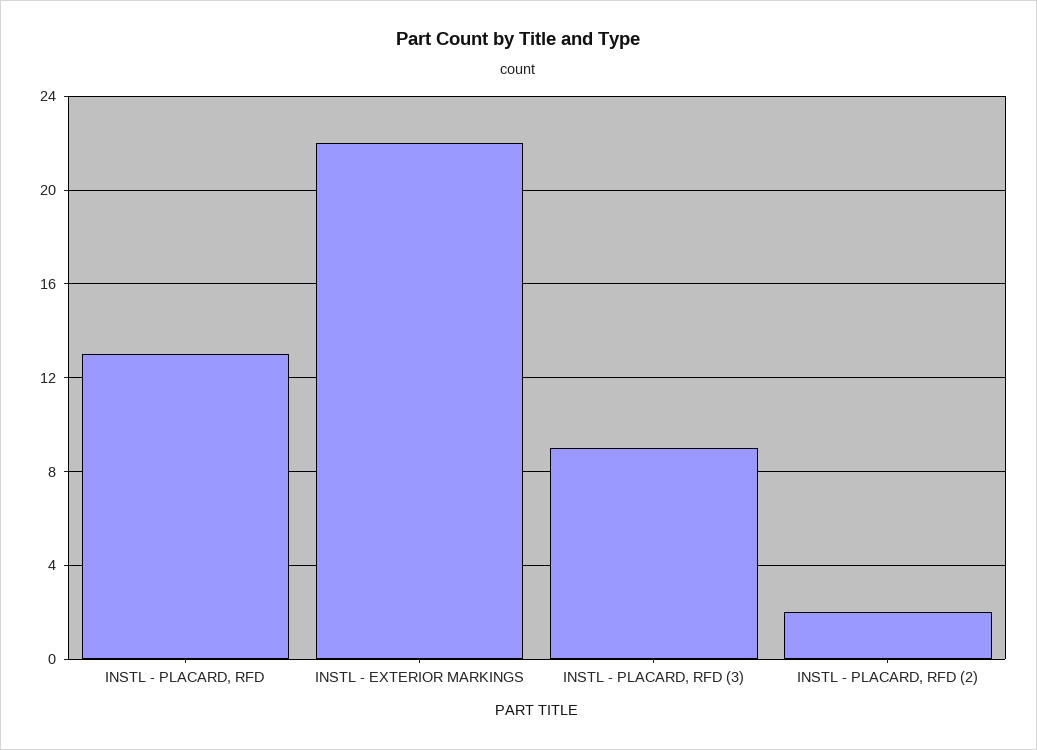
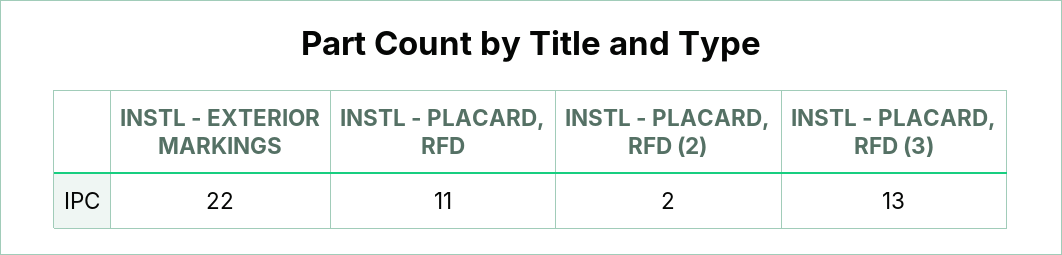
  {
-   "INSTL - PLACARD, RFD": 13,
+   "INSTL - PLACARD, RFD": 11,
    "INSTL - EXTERIOR MARKINGS": 22,
-   "INSTL - PLACARD, RFD (3)": 9,
+   "INSTL - PLACARD, RFD (3)": 13,
    "INSTL - PLACARD, RFD (2)": 2
  }

